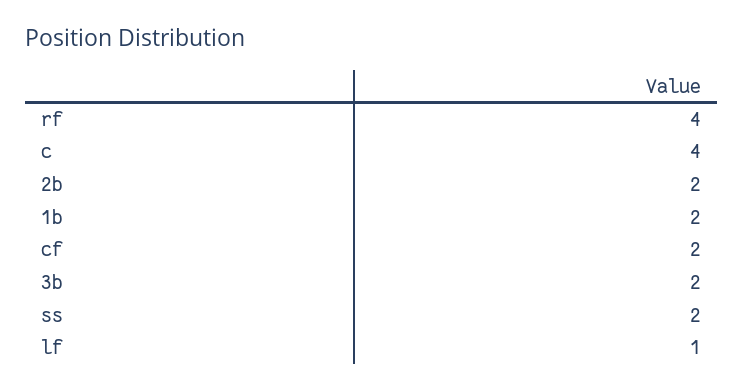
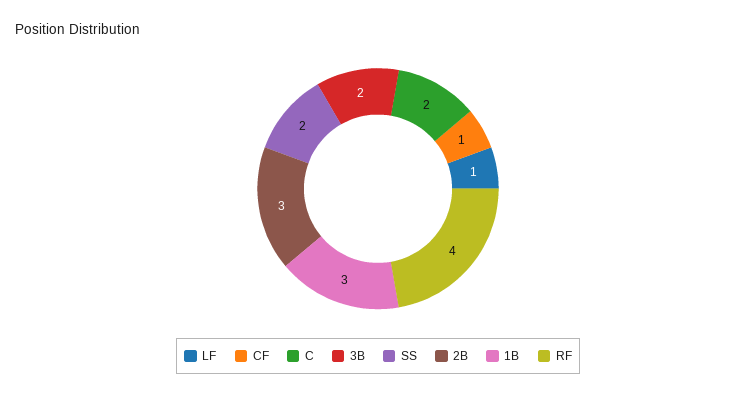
  {
    "rf": 4,
-   "c": 4,
+   "c": 2,
-   "2b": 2,
+   "2b": 3,
-   "1b": 2,
+   "1b": 3,
-   "cf": 2,
+   "cf": 1,
    "3b": 2,
    "ss": 2,
    "lf": 1
  }

